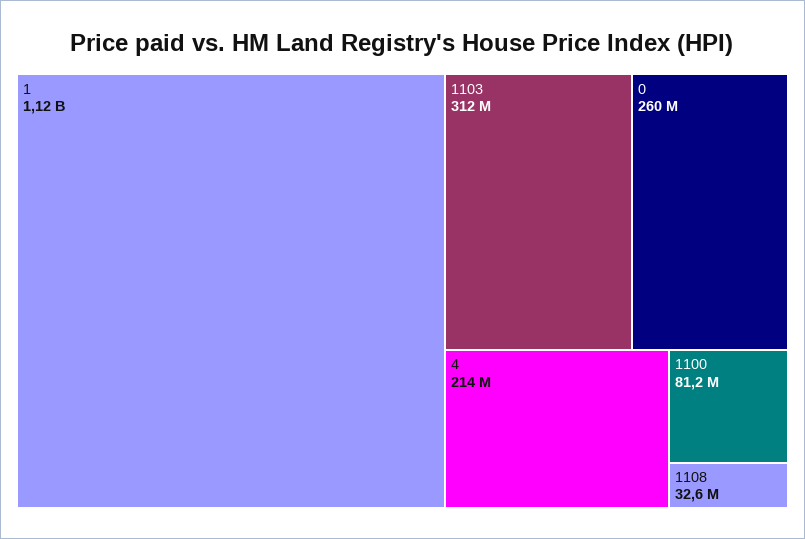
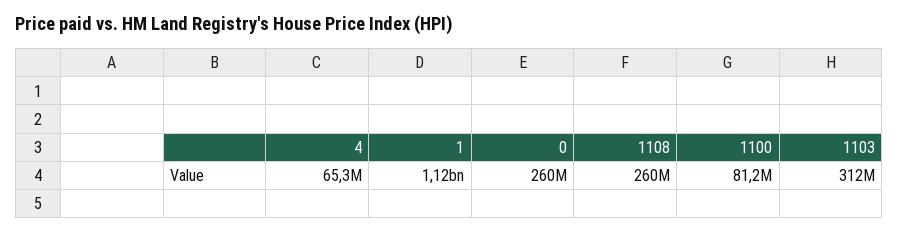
  {
    "1": 1120000000,
    "1103": 312000000,
    "0": 260000000,
-   "4": 214000000,
+   "4": 65300000,
    "1100": 81200000,
-   "1108": 32600000
+   "1108": 260000000
  }

